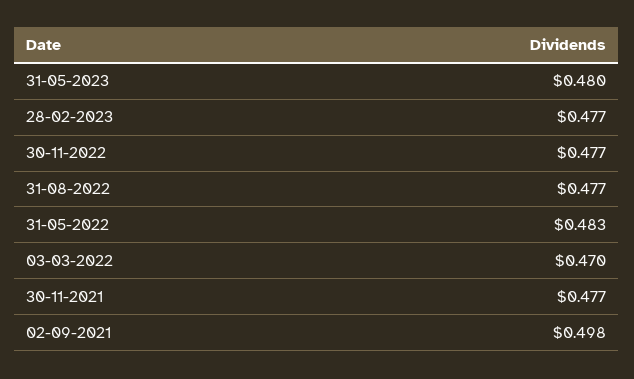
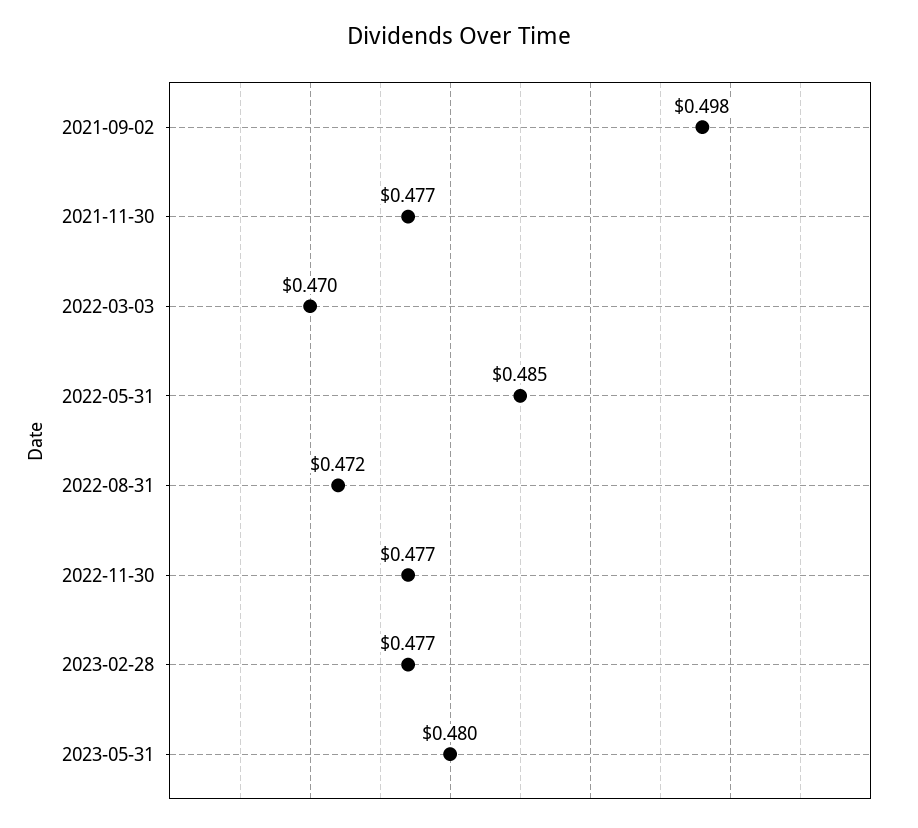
  {
    "31-05-2023": 0.48,
    "28-02-2023": 0.477,
    "30-11-2022": 0.477,
-   "31-08-2022": 0.477,
+   "31-08-2022": 0.472,
-   "31-05-2022": 0.483,
+   "31-05-2022": 0.485,
    "03-03-2022": 0.47,
    "30-11-2021": 0.477,
    "02-09-2021": 0.498
  }

